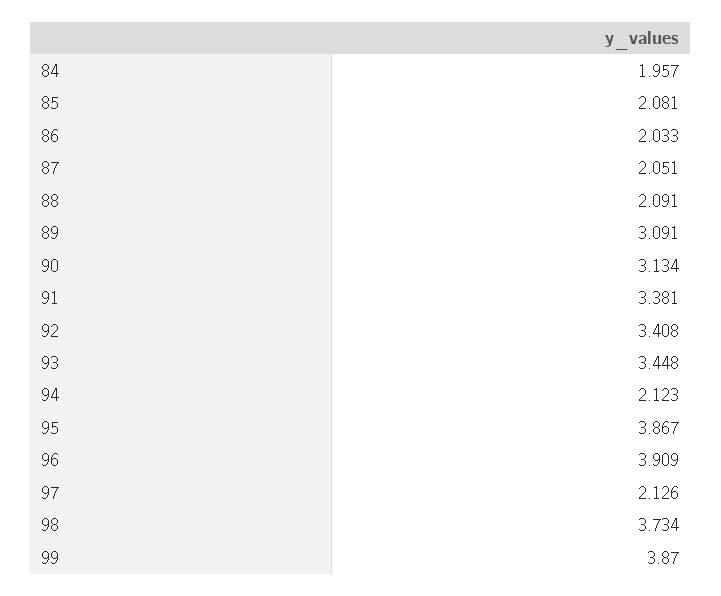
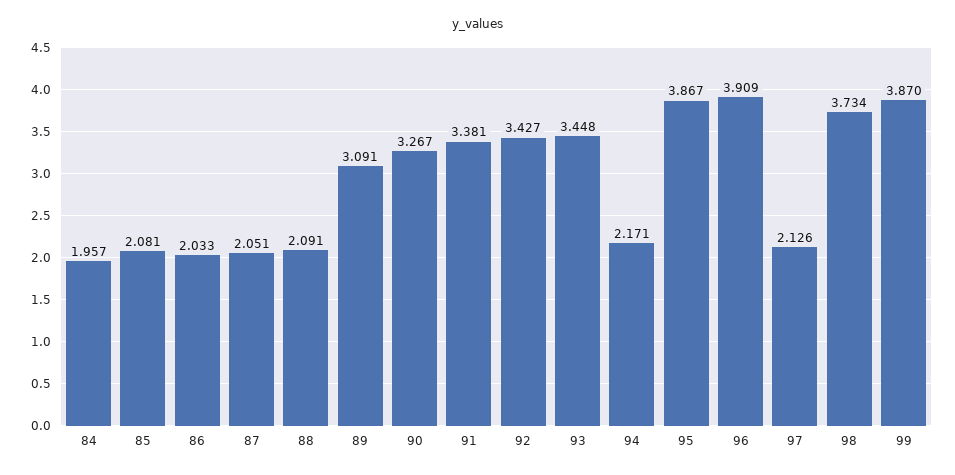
  {
    "84": 1.957,
    "85": 2.081,
    "86": 2.033,
    "87": 2.051,
    "88": 2.091,
    "89": 3.091,
-   "90": 3.134,
+   "90": 3.267,
    "91": 3.381,
-   "92": 3.408,
+   "92": 3.427,
    "93": 3.448,
-   "94": 2.123,
+   "94": 2.171,
    "95": 3.867,
    "96": 3.909,
    "97": 2.126,
    "98": 3.734,
    "99": 3.87
  }

